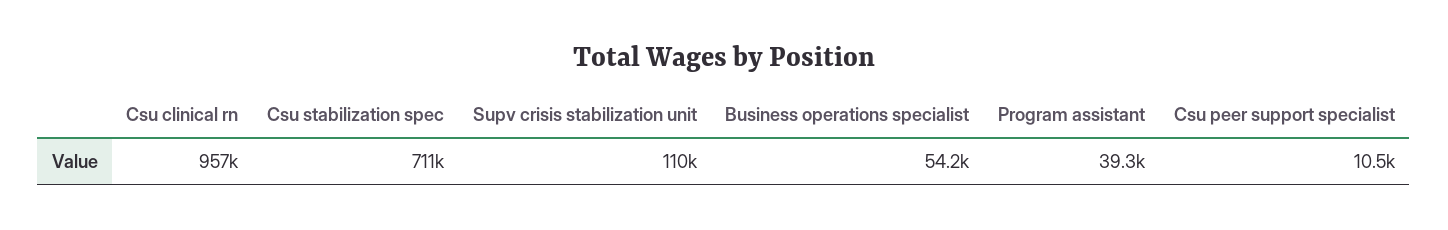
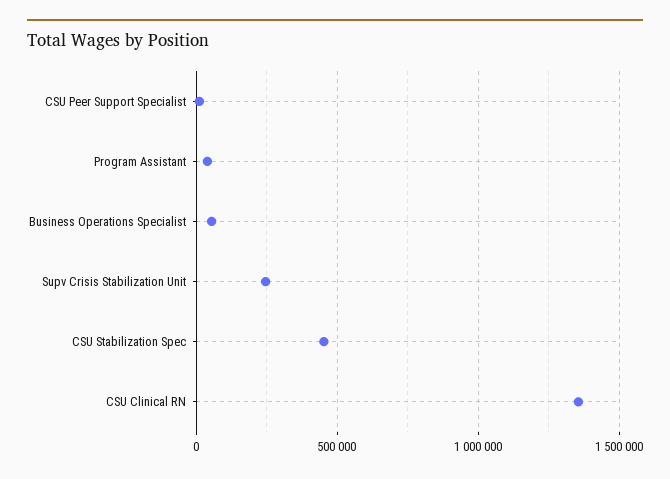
  {
-   "Csu clinical rn": 957000,
+   "Csu clinical rn": 1350000,
-   "Csu stabilization spec": 711000,
+   "Csu stabilization spec": 450000,
-   "Supv crisis stabilization unit": 110000,
+   "Supv crisis stabilization unit": 250000,
    "Business operations specialist": 54200,
    "Program assistant": 39300,
    "Csu peer support specialist": 10500
  }

